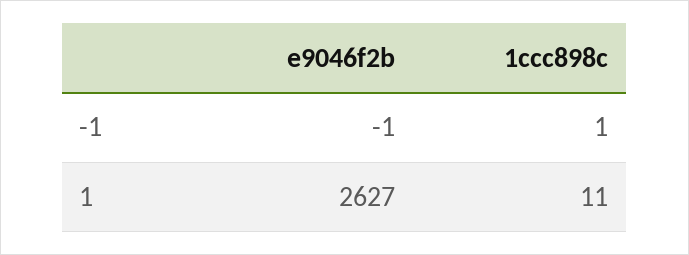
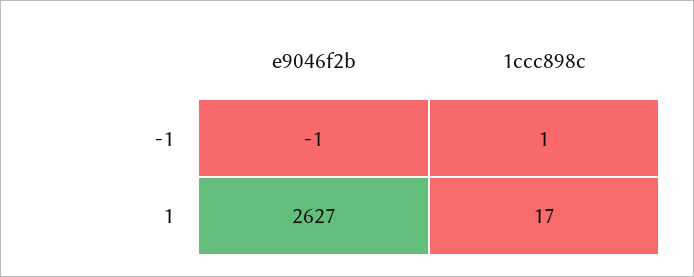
  {
    "e9046f2b": {
      "-1": -1,
      "1": 2627
    },
    "1ccc898c": {
      "-1": 1,
-     "1": 11
+     "1": 17
    }
  }

